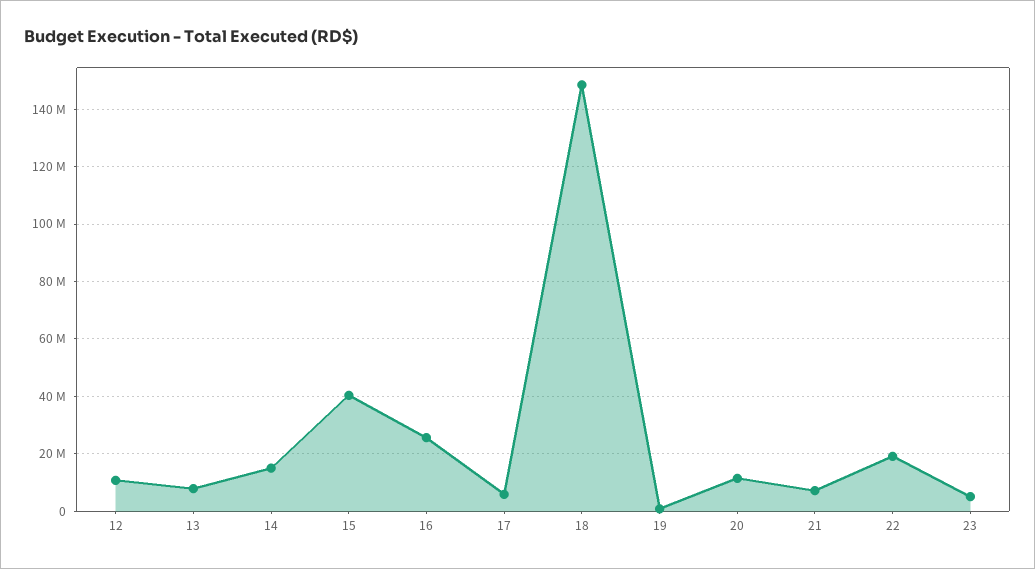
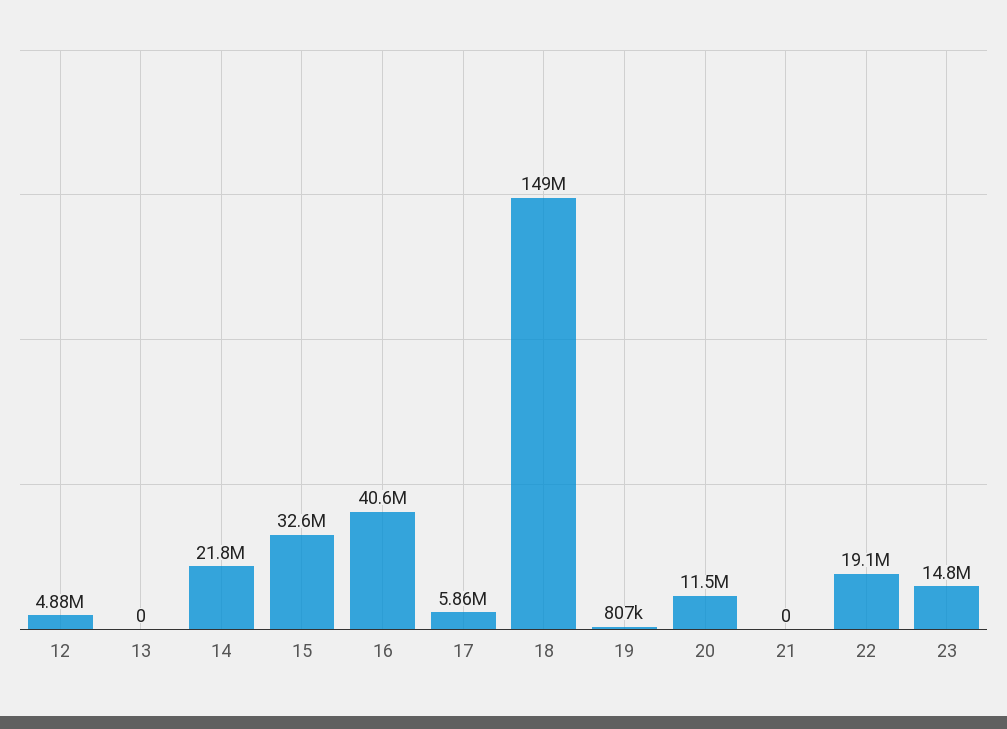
  {
-   "12": 10000000,
+   "12": 4880000,
-   "13": 7500000,
+   "13": 0,
-   "14": 15000000,
+   "14": 21800000,
-   "15": 40000000,
+   "15": 32600000,
-   "16": 25000000,
+   "16": 40600000,
    "17": 5860000,
    "18": 149000000,
    "19": 807000,
    "20": 11500000,
-   "21": 7500000,
+   "21": 0,
    "22": 19100000,
-   "23": 5000000
+   "23": 14800000
  }

